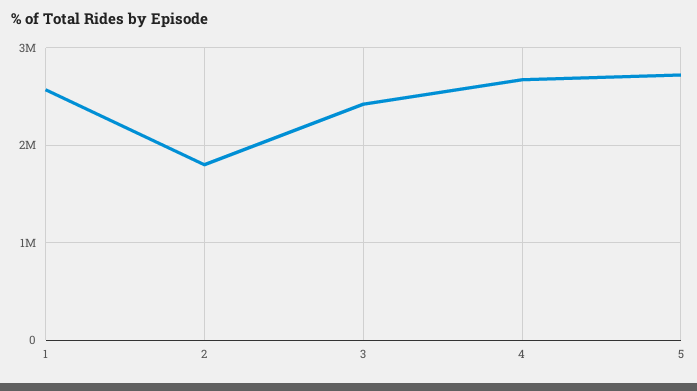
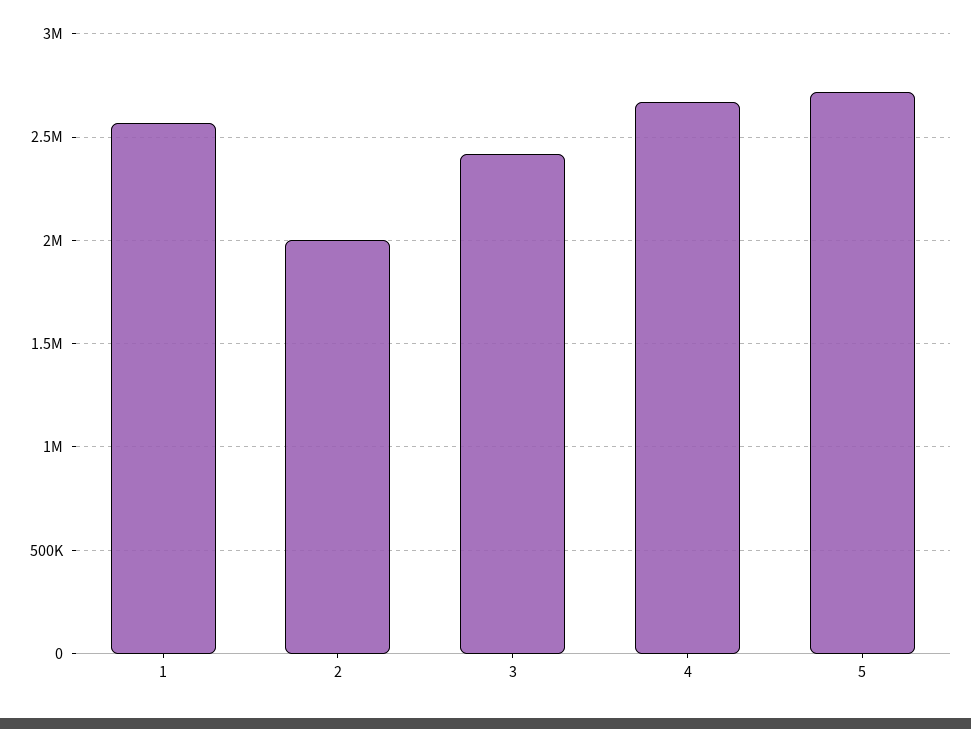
  {
    "1": 2550000,
-   "2": 1800000,
+   "2": 2000000,
    "3": 2400000,
    "4": 2650000,
    "5": 2700000
  }

